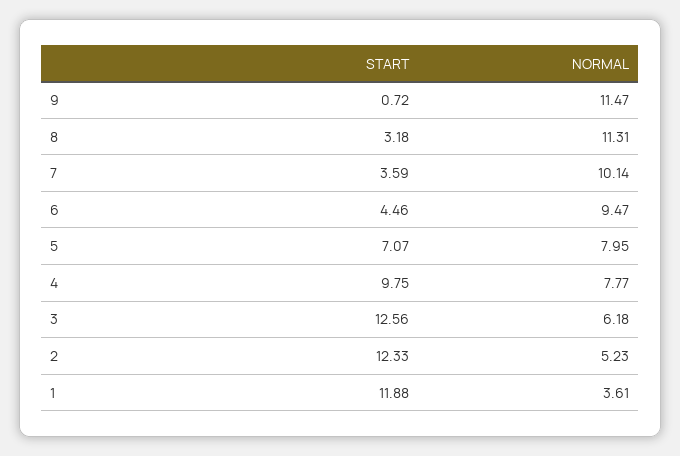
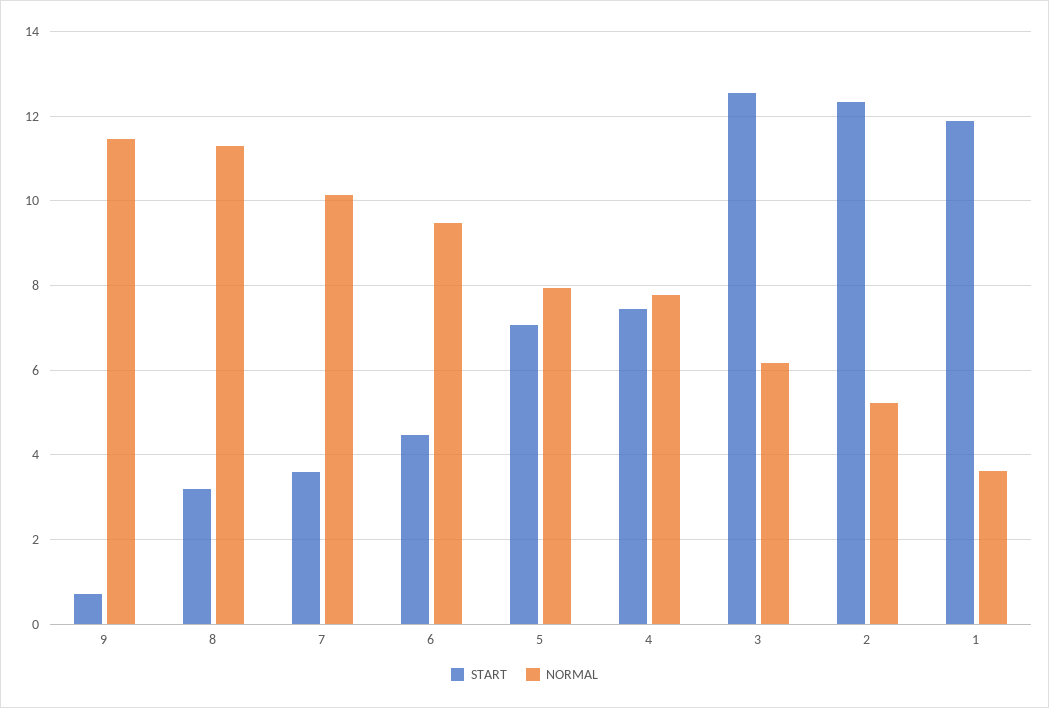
  {
    "START": {
      "9": 0.72,
      "8": 3.18,
      "7": 3.59,
      "6": 4.46,
      "5": 7.07,
-     "4": 9.75,
+     "4": 7.4,
      "3": 12.56,
      "2": 12.33,
      "1": 11.88
    },
    "NORMAL": {
      "9": 11.47,
      "8": 11.31,
      "7": 10.14,
      "6": 9.47,
      "5": 7.95,
      "4": 7.77,
      "3": 6.18,
      "2": 5.23,
      "1": 3.61
    }
  }

